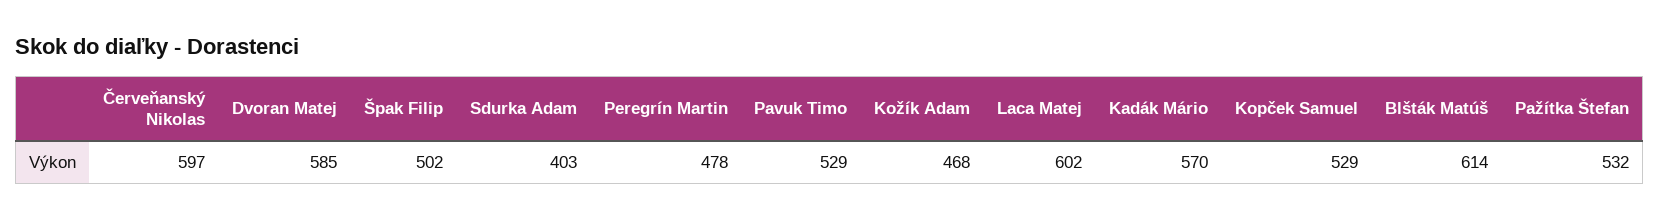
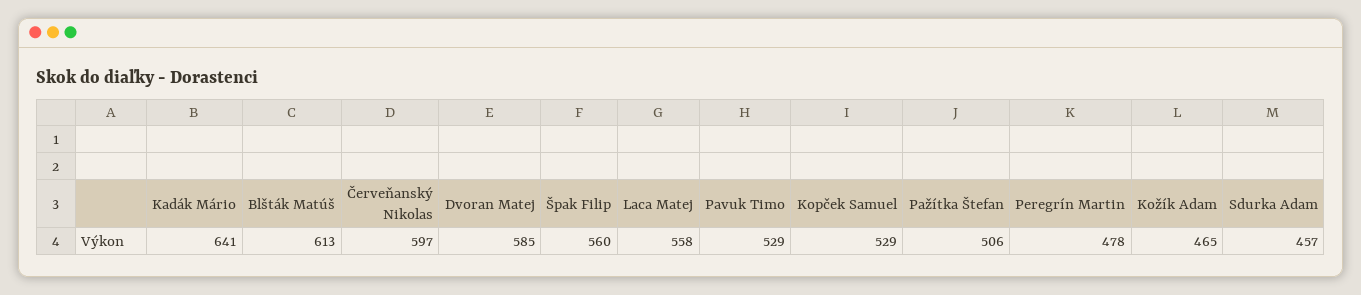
  {
    "Červeňanský Nikolas": 597,
    "Dvoran Matej": 585,
-   "Špak Filip": 502,
+   "Špak Filip": 560,
-   "Sdurka Adam": 403,
+   "Sdurka Adam": 457,
    "Peregrín Martin": 478,
    "Pavuk Timo": 529,
-   "Kožík Adam": 468,
+   "Kožík Adam": 465,
-   "Laca Matej": 602,
+   "Laca Matej": 558,
-   "Kadák Mário": 570,
+   "Kadák Mário": 641,
    "Kopček Samuel": 529,
-   "Blšták Matúš": 614,
+   "Blšták Matúš": 613,
-   "Pažítka Štefan": 532
+   "Pažítka Štefan": 506
  }

